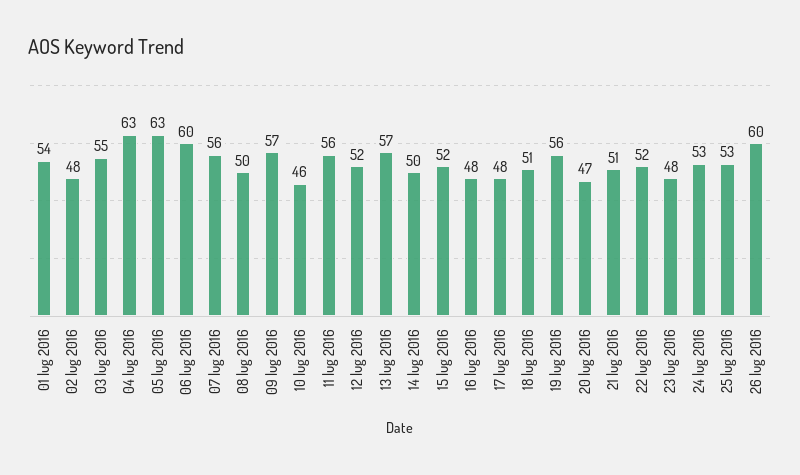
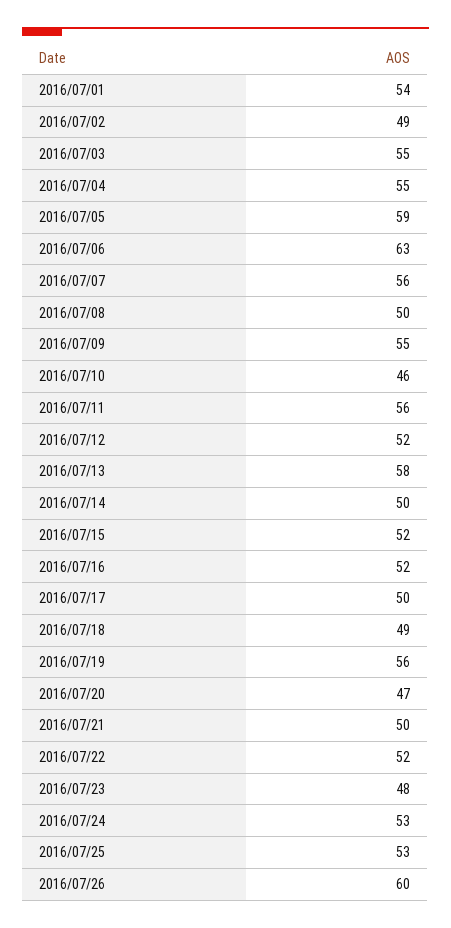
  {
    "01 lug 2016": 54,
-   "02 lug 2016": 48,
+   "02 lug 2016": 49,
    "03 lug 2016": 55,
-   "04 lug 2016": 63,
+   "04 lug 2016": 55,
-   "05 lug 2016": 63,
+   "05 lug 2016": 59,
-   "06 lug 2016": 60,
+   "06 lug 2016": 63,
    "07 lug 2016": 56,
    "08 lug 2016": 50,
-   "09 lug 2016": 57,
+   "09 lug 2016": 55,
    "10 lug 2016": 46,
    "11 lug 2016": 56,
    "12 lug 2016": 52,
-   "13 lug 2016": 57,
+   "13 lug 2016": 58,
    "14 lug 2016": 50,
    "15 lug 2016": 52,
-   "16 lug 2016": 48,
+   "16 lug 2016": 52,
-   "17 lug 2016": 48,
+   "17 lug 2016": 50,
-   "18 lug 2016": 51,
+   "18 lug 2016": 49,
    "19 lug 2016": 56,
    "20 lug 2016": 47,
-   "21 lug 2016": 51,
+   "21 lug 2016": 50,
    "22 lug 2016": 52,
    "23 lug 2016": 48,
    "24 lug 2016": 53,
    "25 lug 2016": 53,
    "26 lug 2016": 60
  }

